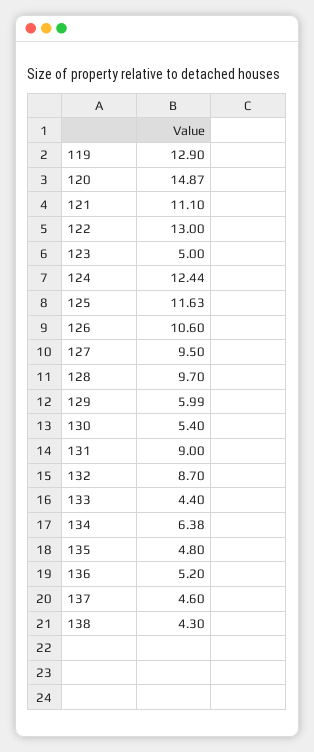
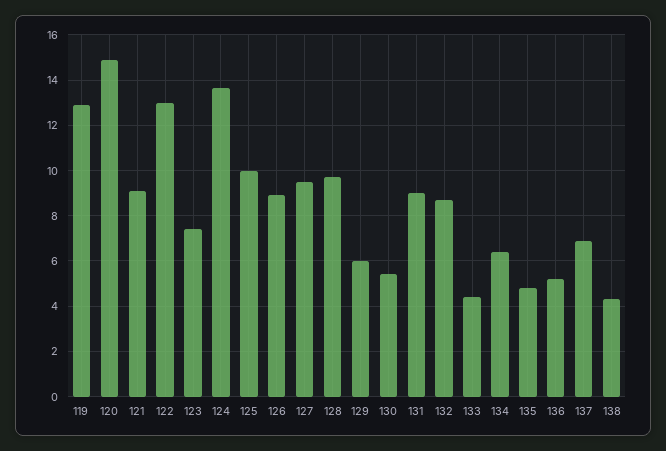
  {
    "119": 12.9,
    "120": 14.87,
-   "121": 11.1,
+   "121": 9,
    "122": 13,
-   "123": 5,
+   "123": 7.5,
-   "124": 12.44,
+   "124": 13.5,
-   "125": 11.63,
+   "125": 10,
-   "126": 10.6,
+   "126": 9,
    "127": 9.5,
    "128": 9.7,
    "129": 5.99,
    "130": 5.4,
    "131": 9,
    "132": 8.7,
    "133": 4.4,
    "134": 6.38,
    "135": 4.8,
    "136": 5.2,
-   "137": 4.6,
+   "137": 7,
    "138": 4.3
  }

